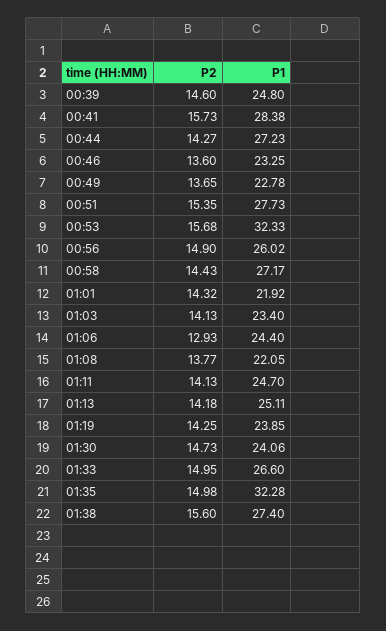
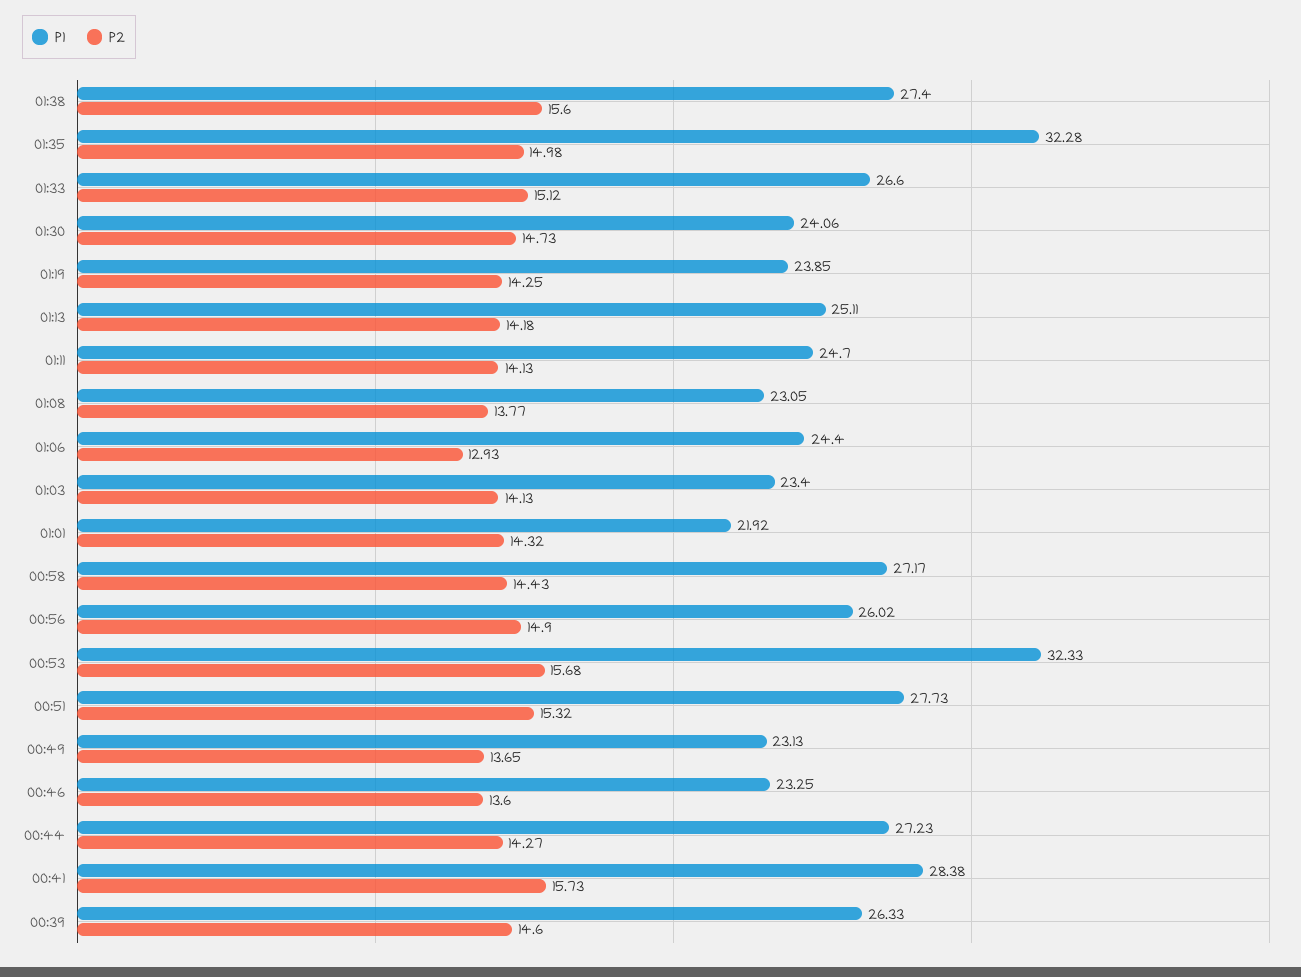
  {
    "P2": {
      "00:39": 14.6,
      "00:41": 15.73,
      "00:44": 14.27,
      "00:46": 13.6,
      "00:49": 13.65,
-     "00:51": 15.35,
+     "00:51": 15.32,
      "00:53": 15.68,
      "00:56": 14.9,
      "00:58": 14.43,
      "01:01": 14.32,
      "01:03": 14.13,
      "01:06": 12.93,
      "01:08": 13.77,
      "01:11": 14.13,
      "01:13": 14.18,
      "01:19": 14.25,
      "01:30": 14.73,
-     "01:33": 14.95,
+     "01:33": 15.12,
      "01:35": 14.98,
      "01:38": 15.6
    },
    "P1": {
-     "00:39": 24.8,
+     "00:39": 26.33,
      "00:41": 28.38,
      "00:44": 27.23,
      "00:46": 23.25,
-     "00:49": 22.78,
+     "00:49": 23.13,
      "00:51": 27.73,
      "00:53": 32.33,
      "00:56": 26.02,
      "00:58": 27.17,
      "01:01": 21.92,
      "01:03": 23.4,
      "01:06": 24.4,
-     "01:08": 22.05,
+     "01:08": 23.05,
      "01:11": 24.7,
      "01:13": 25.11,
      "01:19": 23.85,
      "01:30": 24.06,
      "01:33": 26.6,
      "01:35": 32.28,
      "01:38": 27.4
    }
  }

